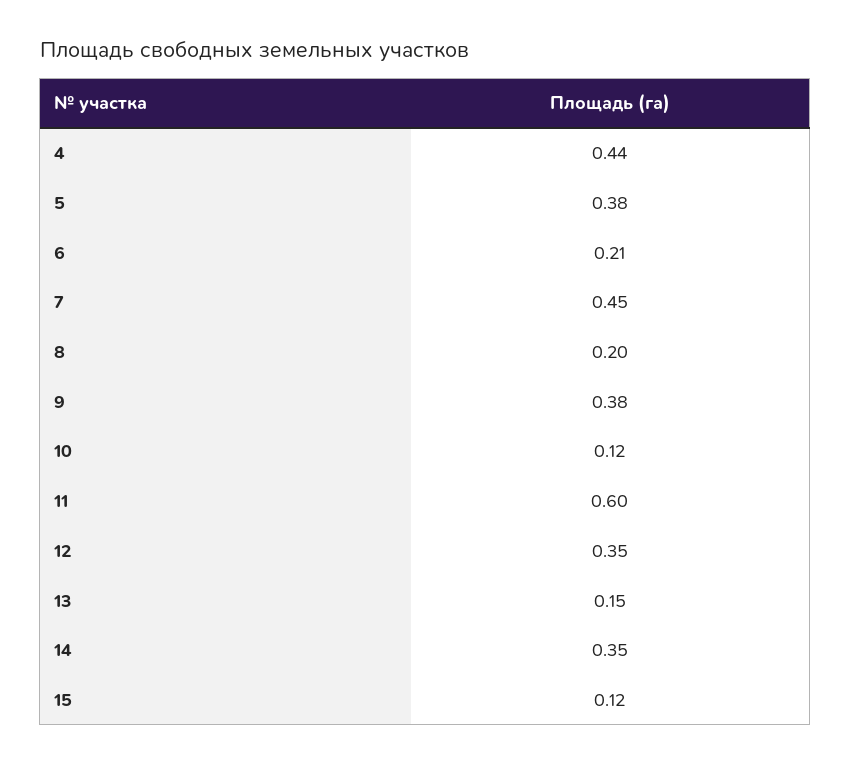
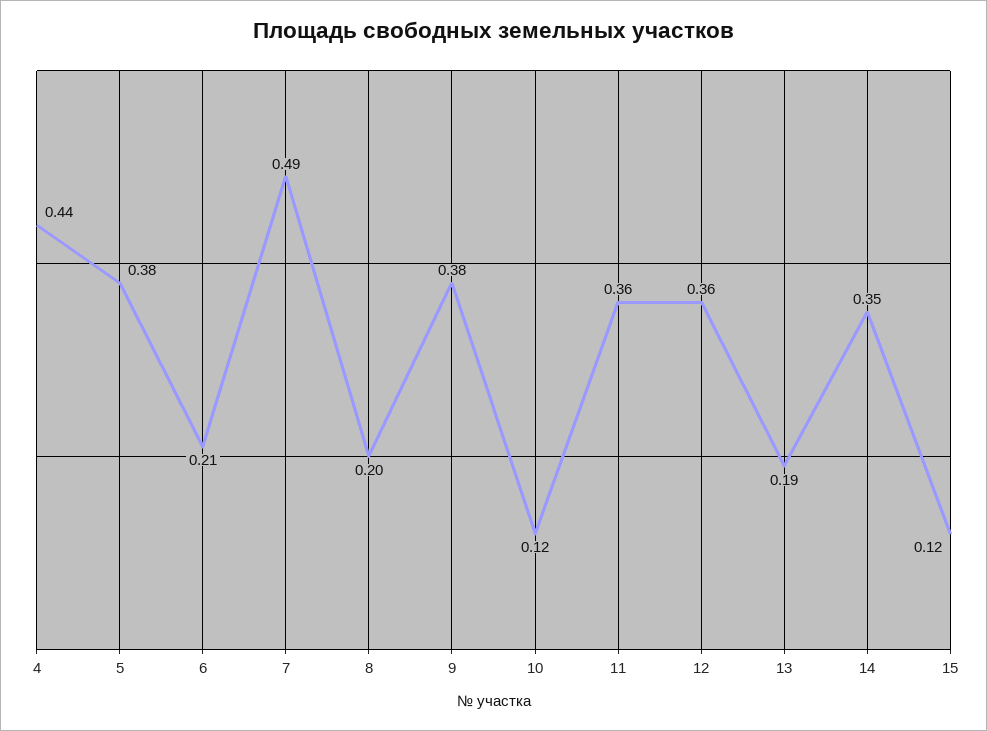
  {
    "4": 0.44,
    "5": 0.38,
    "6": 0.21,
-   "7": 0.45,
+   "7": 0.49,
    "8": 0.2,
    "9": 0.38,
    "10": 0.12,
-   "11": 0.6,
+   "11": 0.36,
-   "12": 0.35,
+   "12": 0.36,
-   "13": 0.15,
+   "13": 0.19,
    "14": 0.35,
    "15": 0.12
  }

